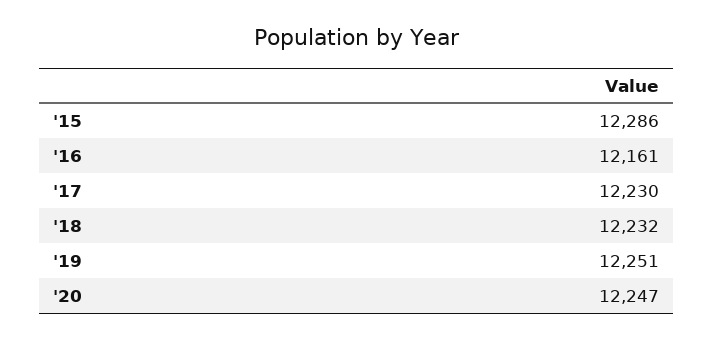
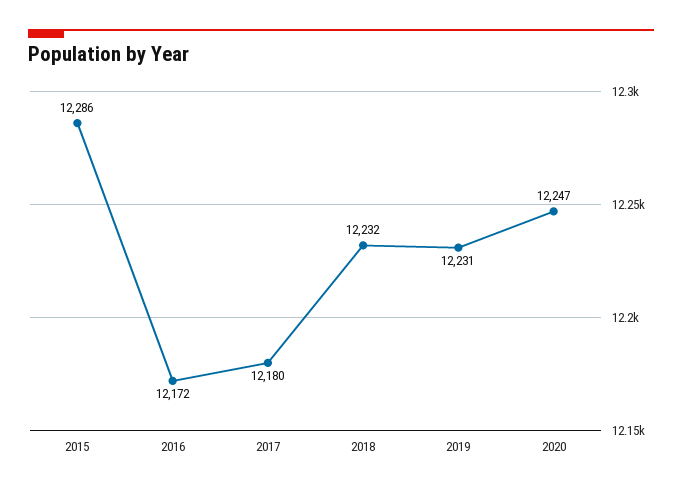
  {
    "'15": 12286,
-   "'16": 12161,
+   "'16": 12172,
-   "'17": 12230,
+   "'17": 12180,
    "'18": 12232,
-   "'19": 12251,
+   "'19": 12231,
    "'20": 12247
  }

